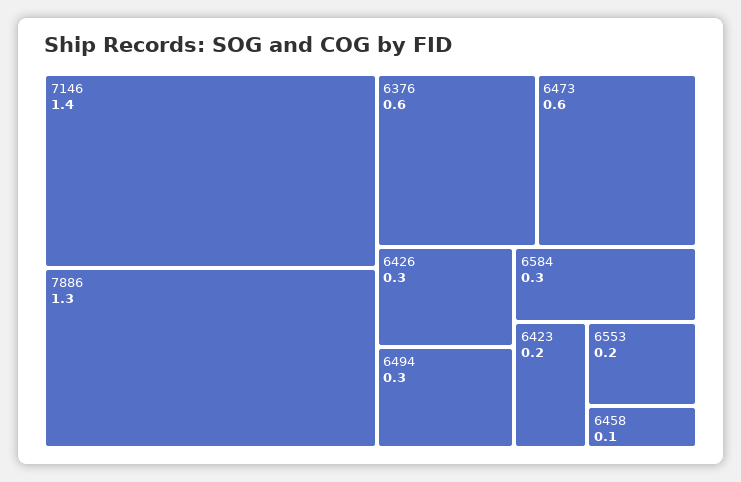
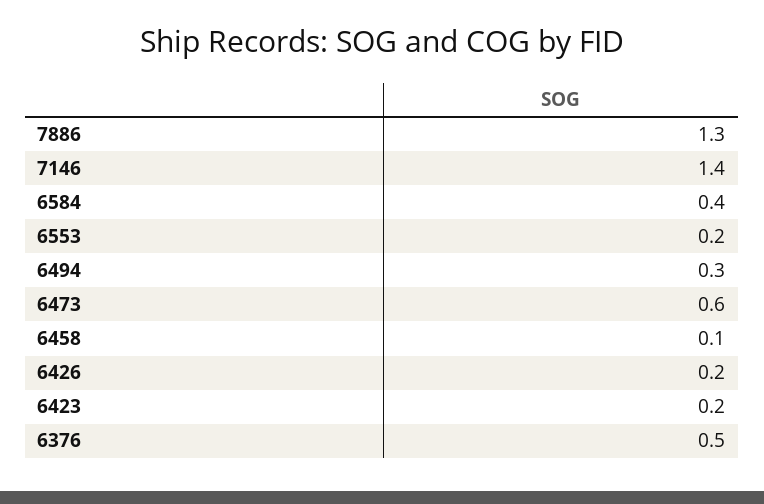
  {
    "7146": 1.4,
    "7886": 1.3,
-   "6376": 0.6,
+   "6376": 0.5,
    "6473": 0.6,
-   "6426": 0.3,
+   "6426": 0.2,
    "6494": 0.3,
-   "6584": 0.3,
+   "6584": 0.4,
    "6423": 0.2,
    "6553": 0.2,
    "6458": 0.1
  }

